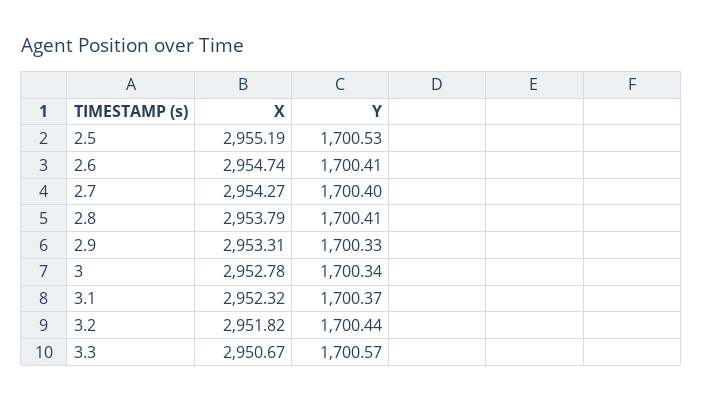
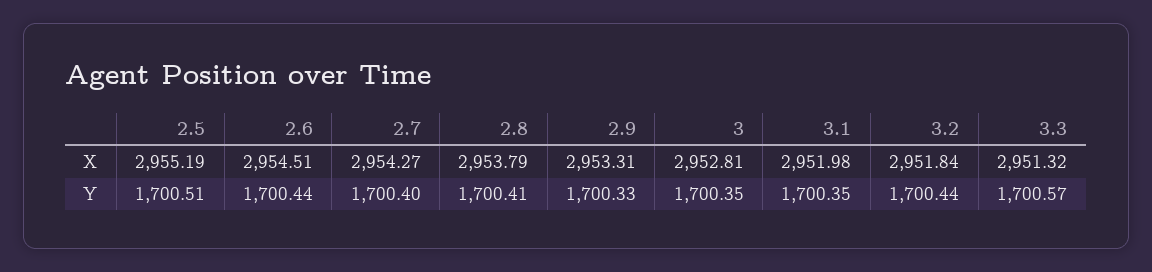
  {
    "X": {
      "2.5": 2955.19,
-     "2.6": 2954.74,
+     "2.6": 2954.51,
      "2.7": 2954.27,
      "2.8": 2953.79,
      "2.9": 2953.31,
-     "3": 2952.78,
+     "3": 2952.81,
-     "3.1": 2952.32,
+     "3.1": 2951.98,
-     "3.2": 2951.82,
+     "3.2": 2951.84,
-     "3.3": 2950.67
+     "3.3": 2951.32
    },
    "Y": {
-     "2.5": 1700.53,
+     "2.5": 1700.51,
-     "2.6": 1700.41,
+     "2.6": 1700.44,
      "2.7": 1700.4,
      "2.8": 1700.41,
      "2.9": 1700.33,
-     "3": 1700.34,
+     "3": 1700.35,
-     "3.1": 1700.37,
+     "3.1": 1700.35,
      "3.2": 1700.44,
      "3.3": 1700.57
    }
  }

